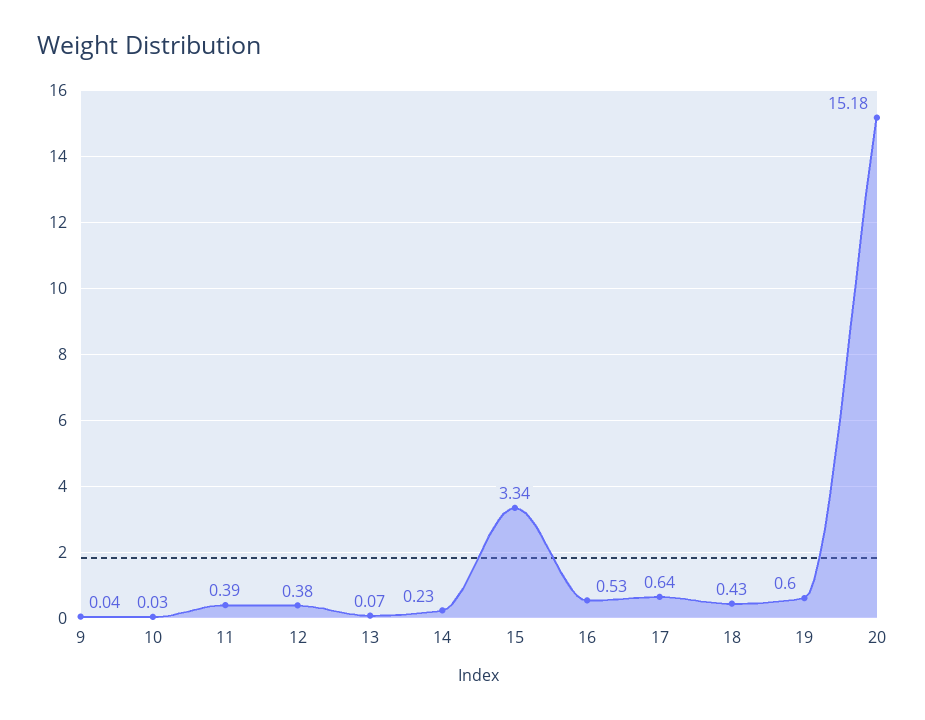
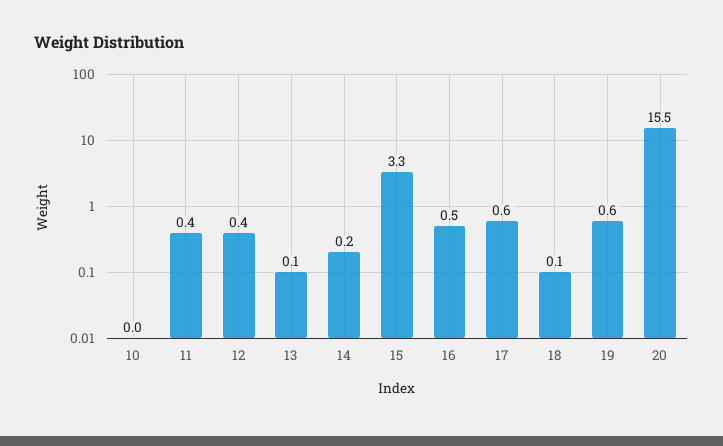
  {
-   "9": 0.04,
    "10": 0.03,
    "11": 0.39,
    "12": 0.38,
    "13": 0.07,
    "14": 0.23,
    "15": 3.34,
    "16": 0.53,
    "17": 0.64,
-   "18": 0.43,
+   "18": 0.1,
    "19": 0.6,
-   "20": 15.18
+   "20": 15.5
  }

